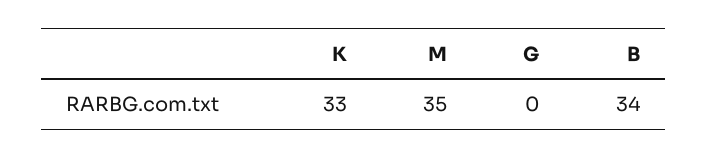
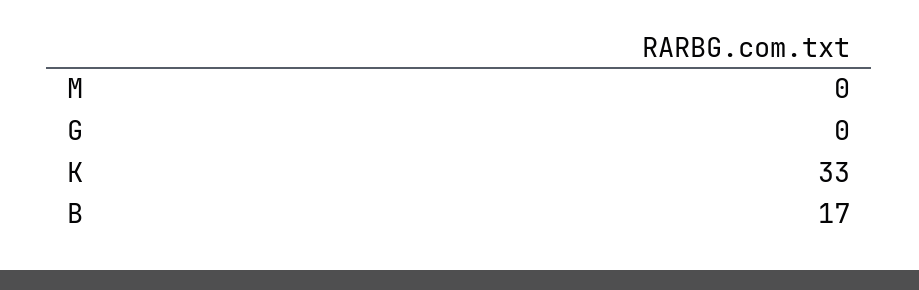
  {
    "K": 33,
-   "M": 35,
+   "M": 0,
    "G": 0,
-   "B": 34
+   "B": 17
  }

